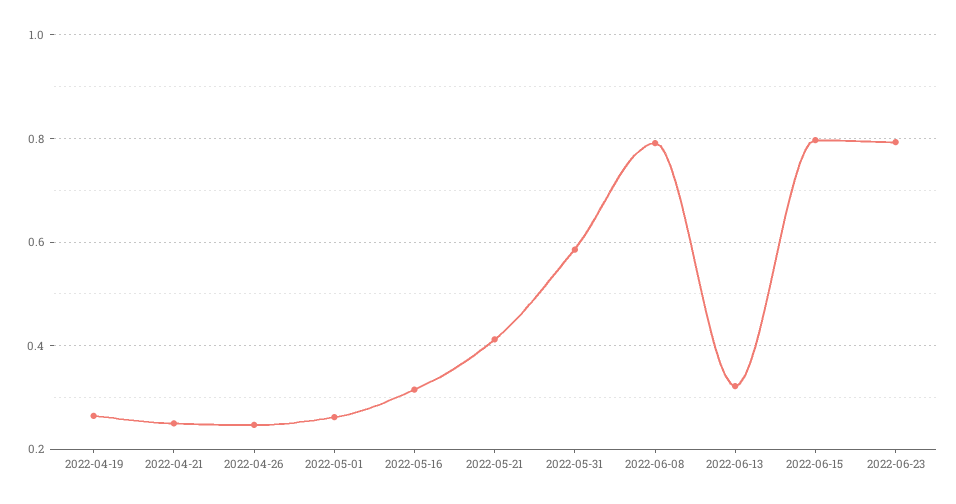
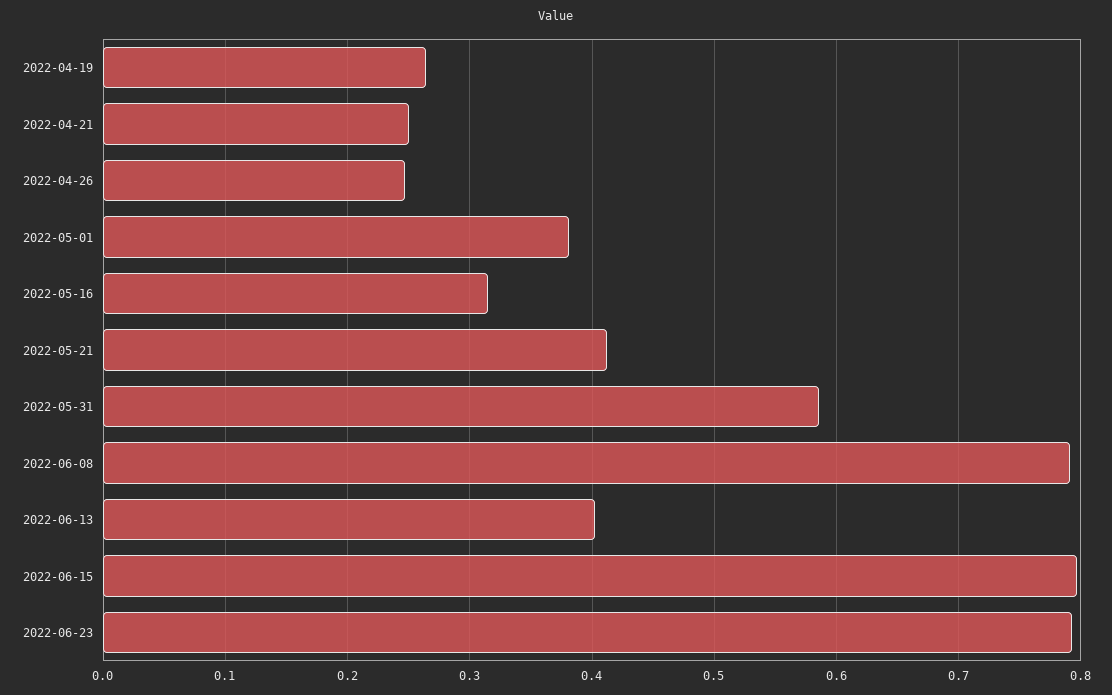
  {
    "2022-04-19": 0.26,
    "2022-04-21": 0.25,
    "2022-04-26": 0.25,
-   "2022-05-01": 0.26,
+   "2022-05-01": 0.38,
    "2022-05-16": 0.32,
    "2022-05-21": 0.41,
    "2022-05-31": 0.59,
    "2022-06-08": 0.79,
-   "2022-06-13": 0.32,
+   "2022-06-13": 0.4,
    "2022-06-15": 0.8,
    "2022-06-23": 0.79
  }

